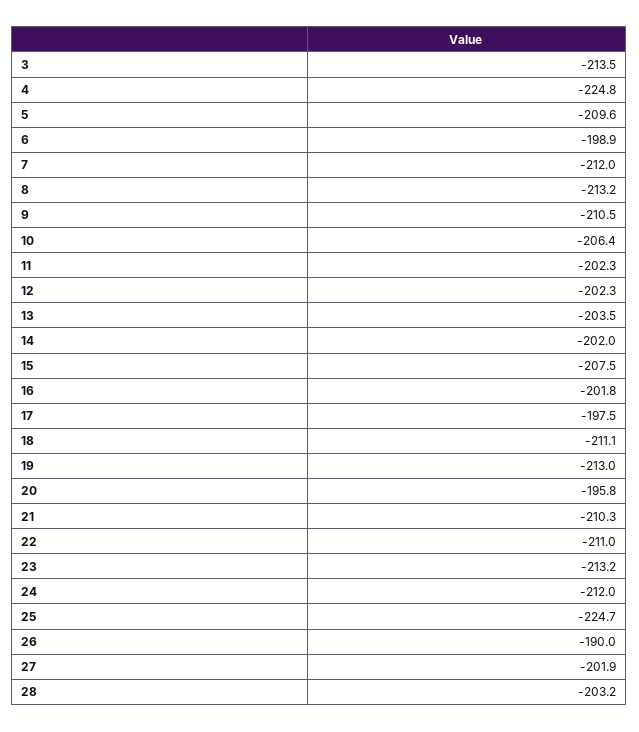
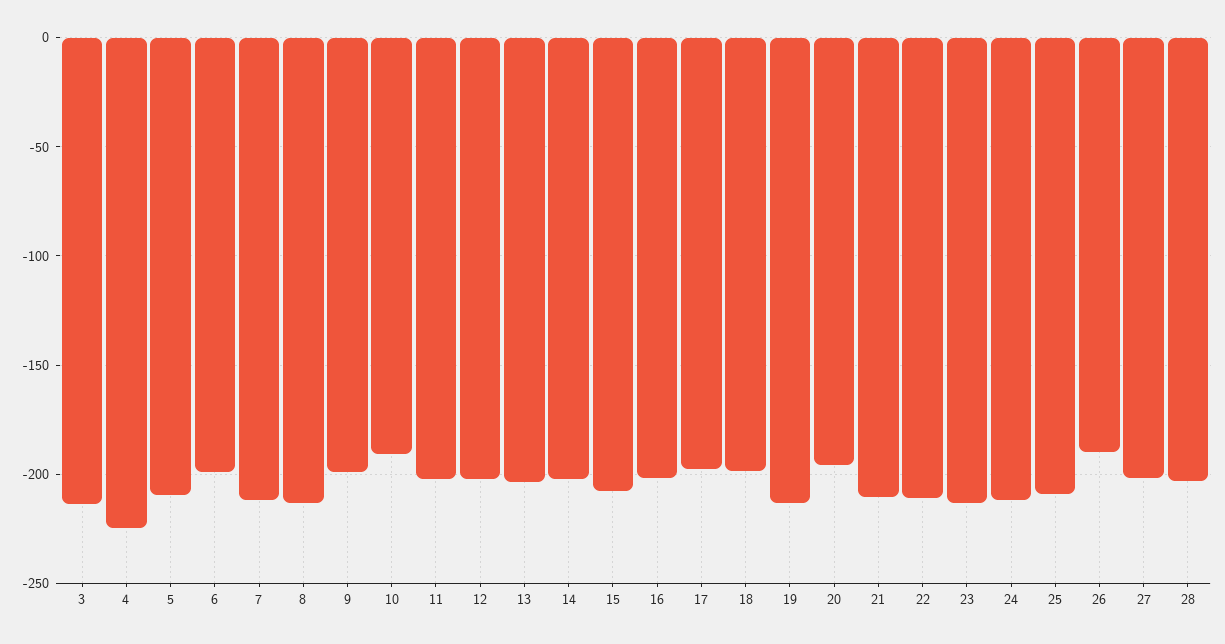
  {
    "3": -213.5,
    "4": -224.8,
    "5": -209.6,
    "6": -198.9,
    "7": -212,
    "8": -213.2,
-   "9": -210.5,
+   "9": -200,
-   "10": -206.4,
+   "10": -190,
    "11": -202.3,
    "12": -202.3,
    "13": -203.5,
    "14": -202,
    "15": -207.5,
    "16": -201.8,
    "17": -197.5,
-   "18": -211.1,
+   "18": -200,
    "19": -213,
    "20": -195.8,
    "21": -210.3,
    "22": -211,
    "23": -213.2,
    "24": -212,
-   "25": -224.7,
+   "25": -210,
    "26": -190,
    "27": -201.9,
    "28": -203.2
  }

